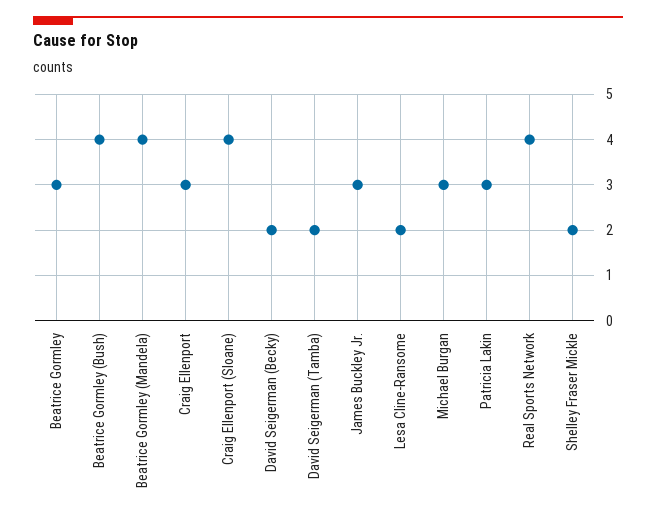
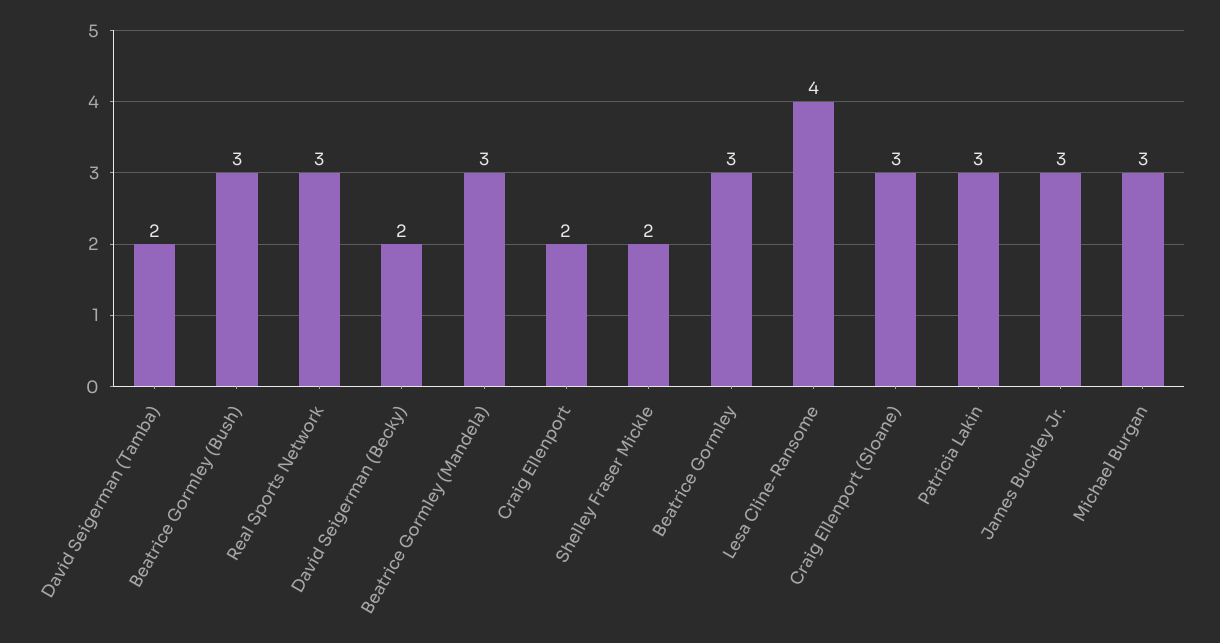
  {
    "Beatrice Gormley": 3,
-   "Beatrice Gormley (Bush)": 4,
+   "Beatrice Gormley (Bush)": 3,
-   "Beatrice Gormley (Mandela)": 4,
+   "Beatrice Gormley (Mandela)": 3,
-   "Craig Ellenport": 3,
+   "Craig Ellenport": 2,
-   "Craig Ellenport (Sloane)": 4,
+   "Craig Ellenport (Sloane)": 3,
    "David Seigerman (Becky)": 2,
    "David Seigerman (Tamba)": 2,
    "James Buckley Jr.": 3,
-   "Lesa Cline-Ransome": 2,
+   "Lesa Cline-Ransome": 4,
    "Michael Burgan": 3,
    "Patricia Lakin": 3,
-   "Real Sports Network": 4,
+   "Real Sports Network": 3,
    "Shelley Fraser Mickle": 2
  }

